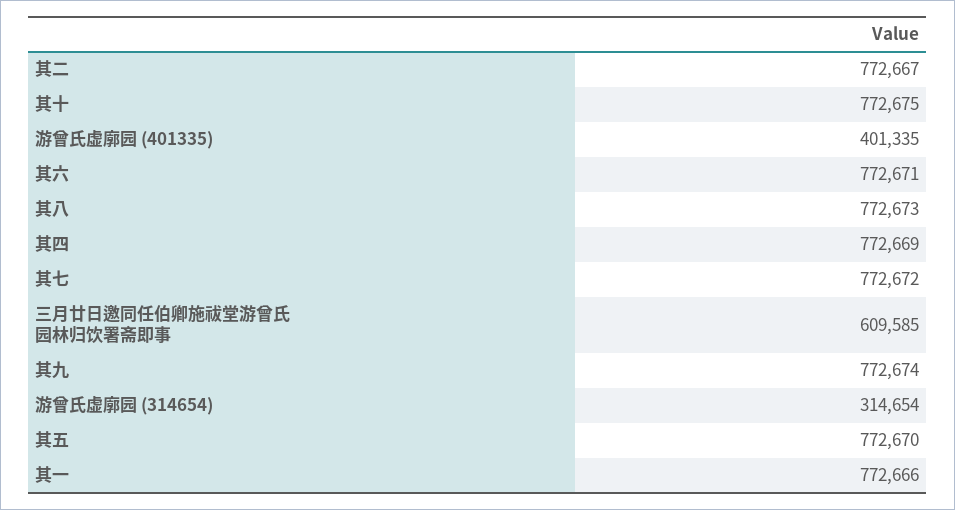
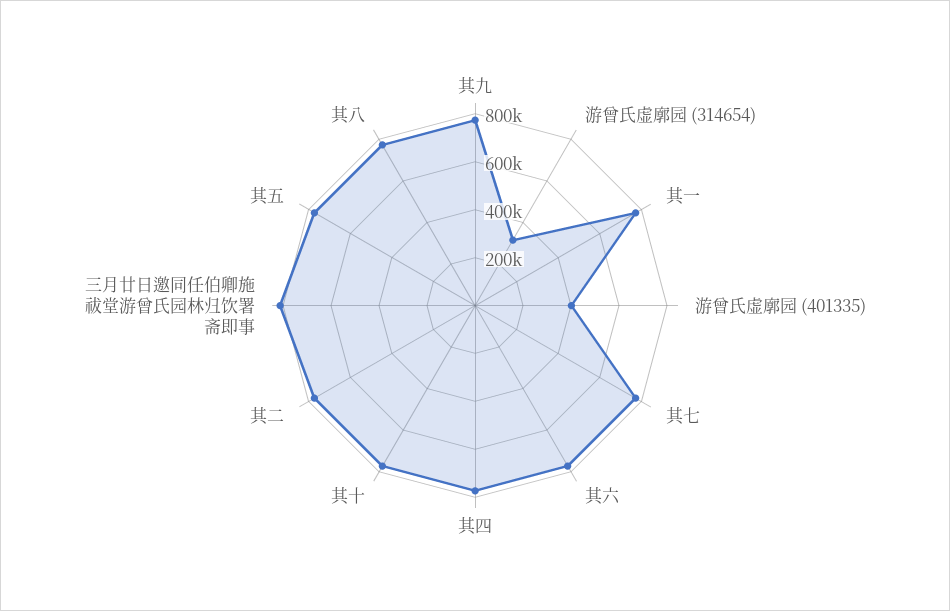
  {
    "其二": 772667,
    "其十": 772675,
    "游曾氏虚廓园 (401335)": 401335,
    "其六": 772671,
    "其八": 772673,
    "其四": 772669,
    "其七": 772672,
-   "三月廿日邀同任伯卿施祓堂游曾氏园林归饮署斋即事": 609585,
+   "三月廿日邀同任伯卿施祓堂游曾氏园林归饮署斋即事": 800000,
    "其九": 772674,
    "游曾氏虚廓园 (314654)": 314654,
    "其五": 772670,
    "其一": 772666
  }

